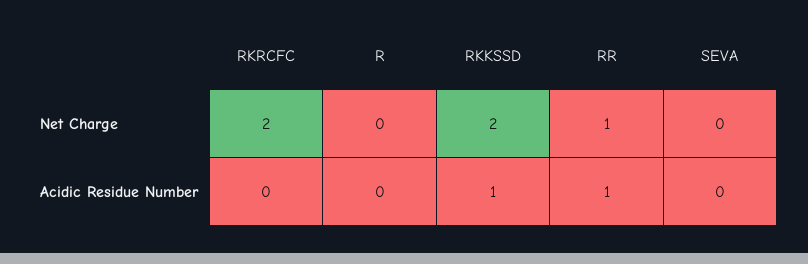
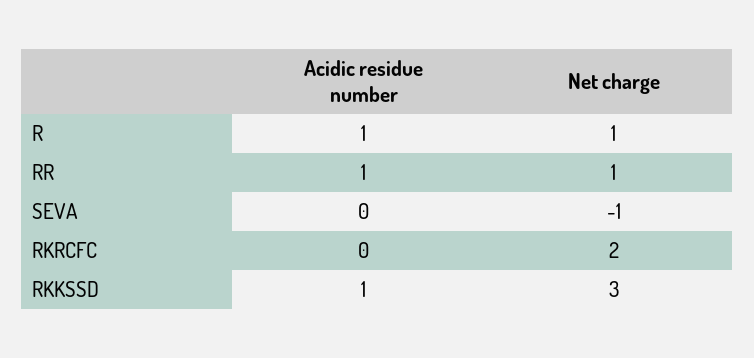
  {
    "RKRCFC": {
      "Net Charge": 2,
      "Acidic Residue Number": 0
    },
    "R": {
-     "Net Charge": 0,
+     "Net Charge": 1,
-     "Acidic Residue Number": 0
+     "Acidic Residue Number": 1
    },
    "RKKSSD": {
-     "Net Charge": 2,
+     "Net Charge": 3,
      "Acidic Residue Number": 1
    },
    "RR": {
      "Net Charge": 1,
      "Acidic Residue Number": 1
    },
    "SEVA": {
-     "Net Charge": 0,
+     "Net Charge": -1,
      "Acidic Residue Number": 0
    }
  }

